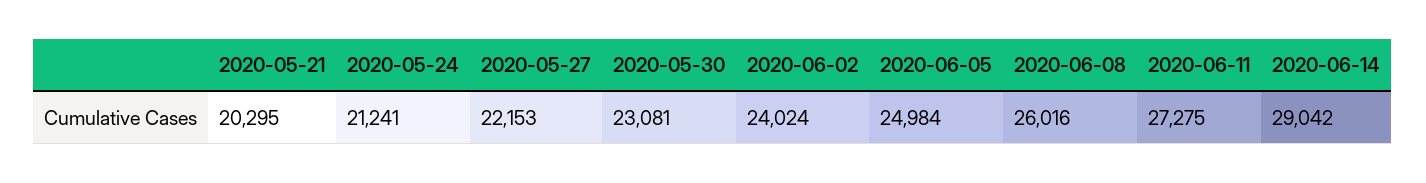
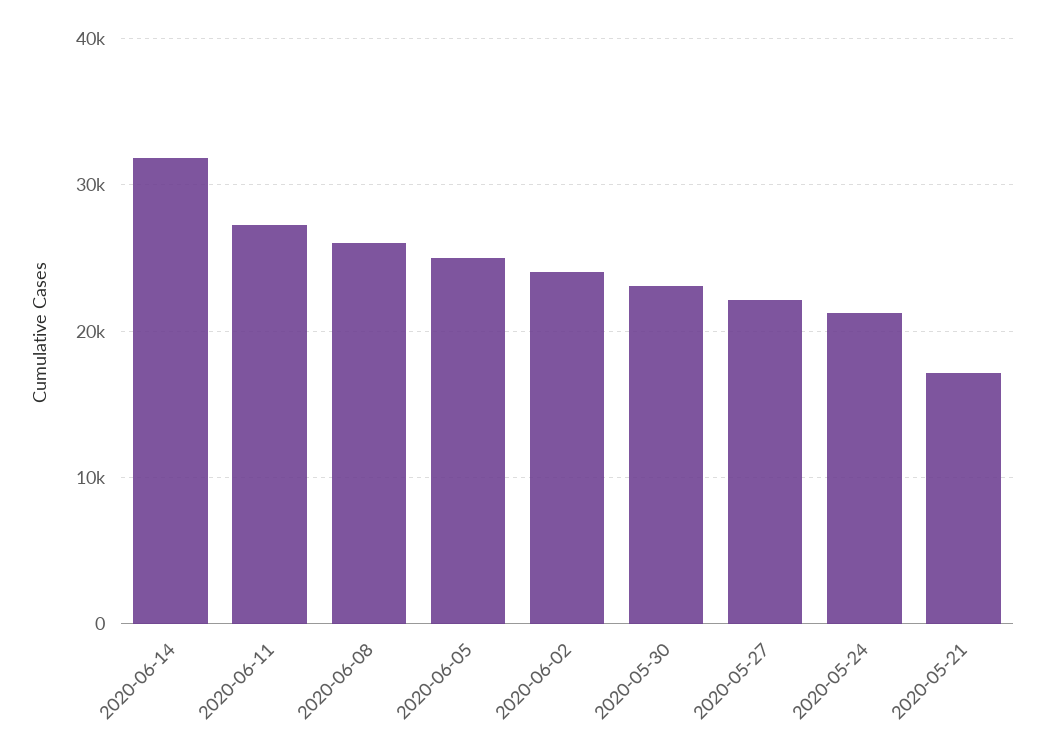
  {
-   "2020-05-21": 20295,
+   "2020-05-21": 17000,
    "2020-05-24": 21241,
    "2020-05-27": 22153,
    "2020-05-30": 23081,
    "2020-06-02": 24024,
    "2020-06-05": 24984,
    "2020-06-08": 26016,
    "2020-06-11": 27275,
-   "2020-06-14": 29042
+   "2020-06-14": 32000
  }

